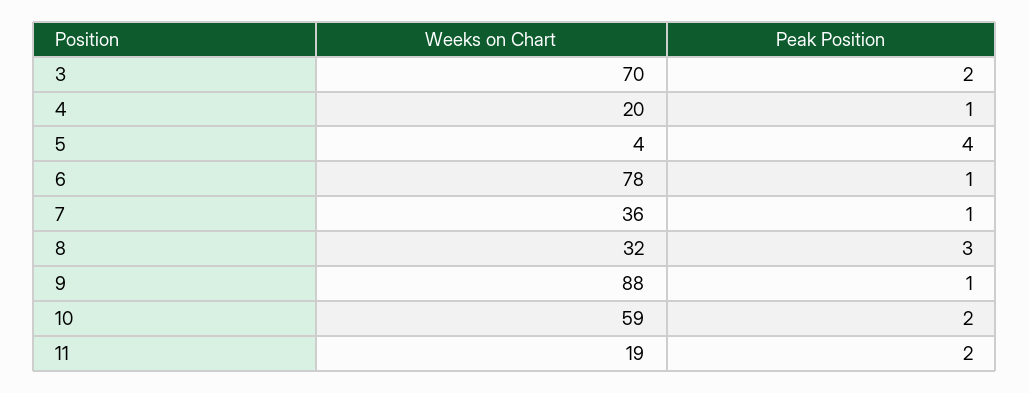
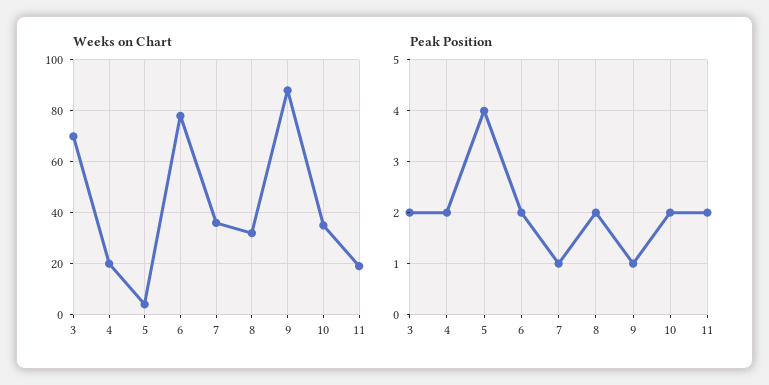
  {
    "Weeks on Chart": {
      "3": 70,
      "4": 20,
      "5": 4,
      "6": 78,
      "7": 36,
      "8": 32,
      "9": 88,
-     "10": 59,
+     "10": 35,
      "11": 19
    },
    "Peak Position": {
      "3": 2,
-     "4": 1,
+     "4": 2,
      "5": 4,
-     "6": 1,
+     "6": 2,
      "7": 1,
-     "8": 3,
+     "8": 2,
      "9": 1,
      "10": 2,
      "11": 2
    }
  }

